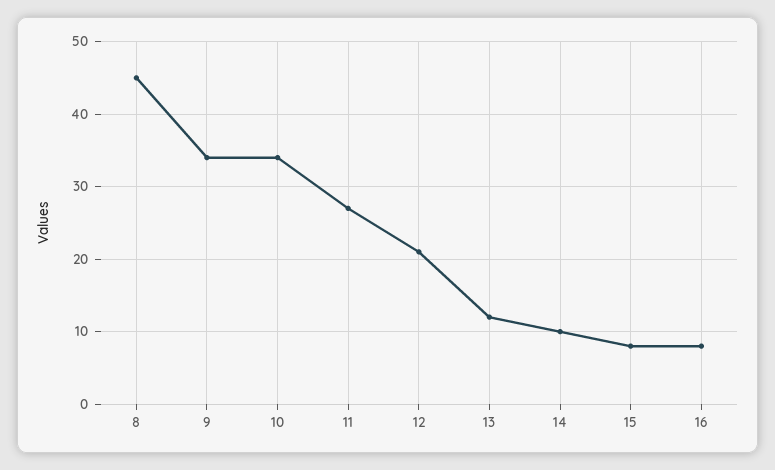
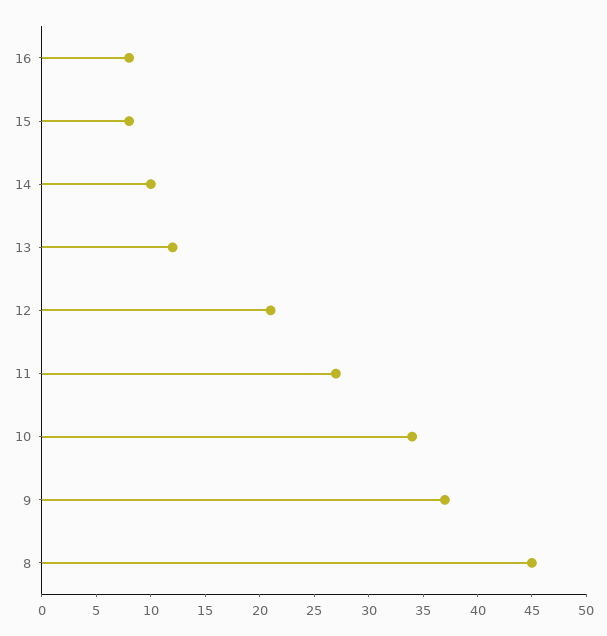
  {
    "8": 45,
-   "9": 34,
+   "9": 37,
    "10": 34,
    "11": 27,
    "12": 21,
    "13": 12,
    "14": 10,
    "15": 8,
    "16": 8
  }

